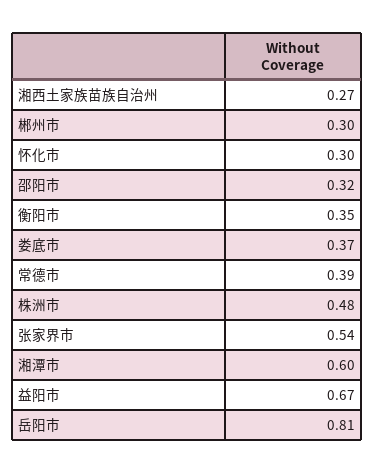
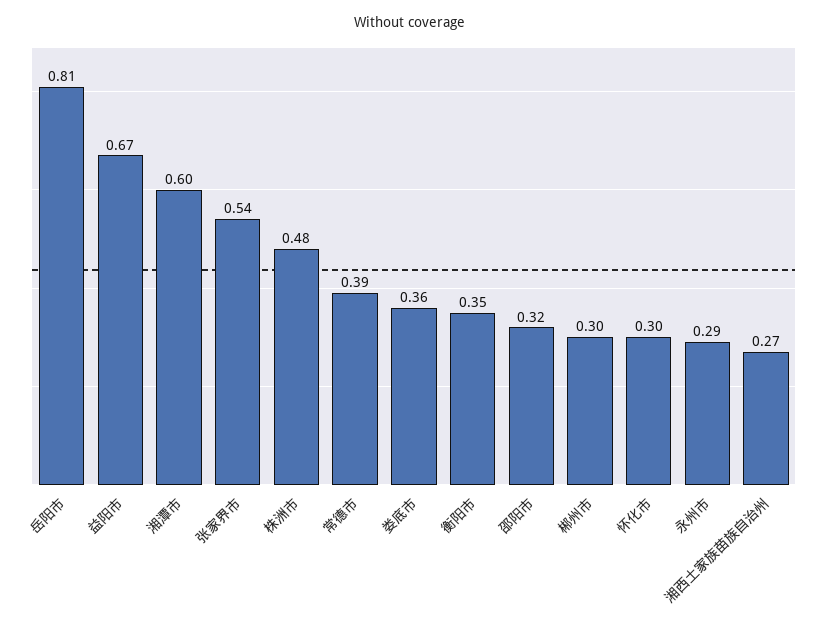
  {
    "湘西土家族苗族自治州": 0.27,
    "郴州市": 0.3,
    "怀化市": 0.3,
    "邵阳市": 0.32,
    "衡阳市": 0.35,
-   "娄底市": 0.37,
+   "娄底市": 0.36,
    "常德市": 0.39,
    "株洲市": 0.48,
    "张家界市": 0.54,
    "湘潭市": 0.6,
    "益阳市": 0.67,
-   "岳阳市": 0.81
+   "岳阳市": 0.81,
+   "永州市": 0.29
  }

